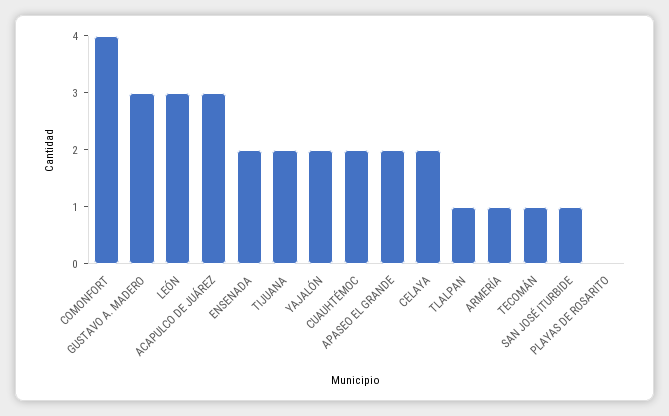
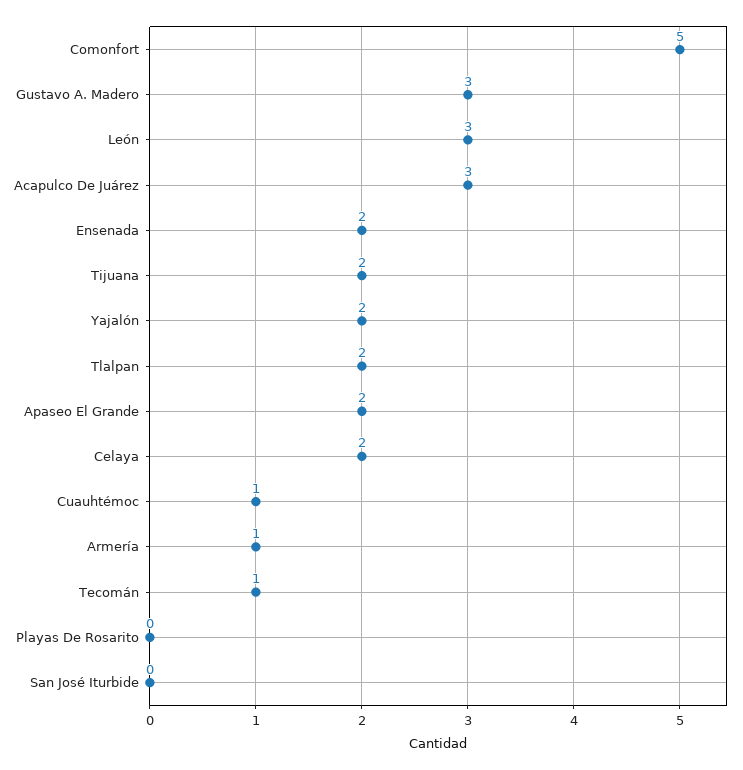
  {
-   "COMONFORT": 4,
+   "COMONFORT": 5,
    "GUSTAVO A. MADERO": 3,
    "LEÓN": 3,
    "ACAPULCO DE JUÁREZ": 3,
    "ENSENADA": 2,
    "TIJUANA": 2,
    "YAJALÓN": 2,
-   "CUAUHTÉMOC": 2,
+   "CUAUHTÉMOC": 1,
    "APASEO EL GRANDE": 2,
    "CELAYA": 2,
-   "TLALPAN": 1,
+   "TLALPAN": 2,
    "ARMERÍA": 1,
    "TECOMÁN": 1,
-   "SAN JOSÉ ITURBIDE": 1,
+   "SAN JOSÉ ITURBIDE": 0,
    "PLAYAS DE ROSARITO": 0
  }

